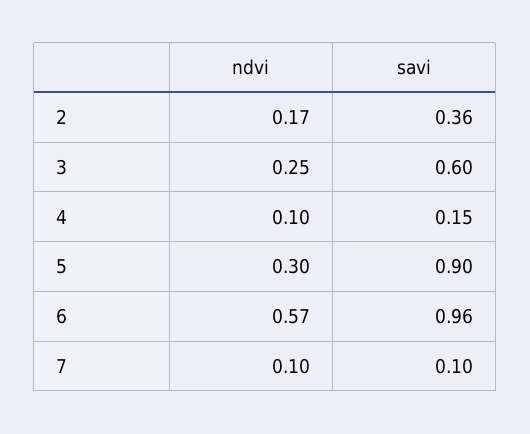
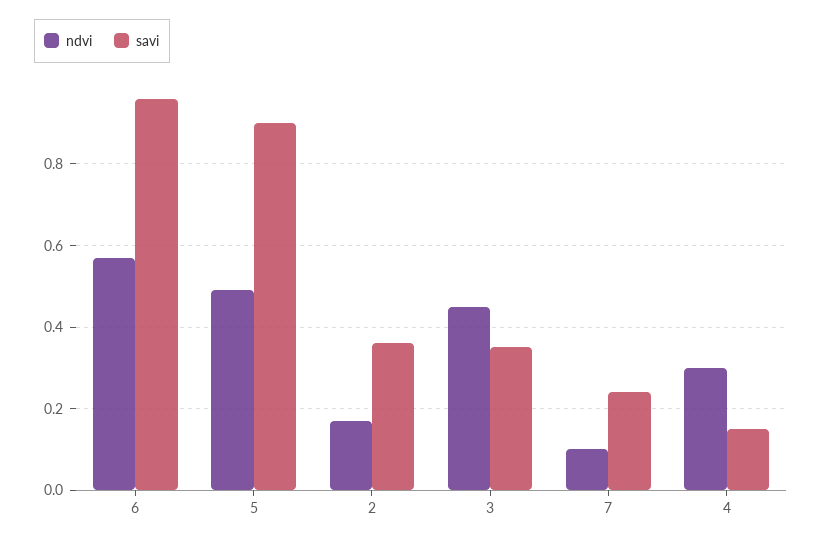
  {
    "ndvi": {
      "2": 0.17,
-     "3": 0.25,
+     "3": 0.45,
-     "4": 0.1,
+     "4": 0.3,
-     "5": 0.3,
+     "5": 0.5,
      "6": 0.57,
      "7": 0.1
    },
    "savi": {
      "2": 0.36,
-     "3": 0.6,
+     "3": 0.35,
      "4": 0.15,
      "5": 0.9,
      "6": 0.96,
-     "7": 0.1
+     "7": 0.25
    }
  }

